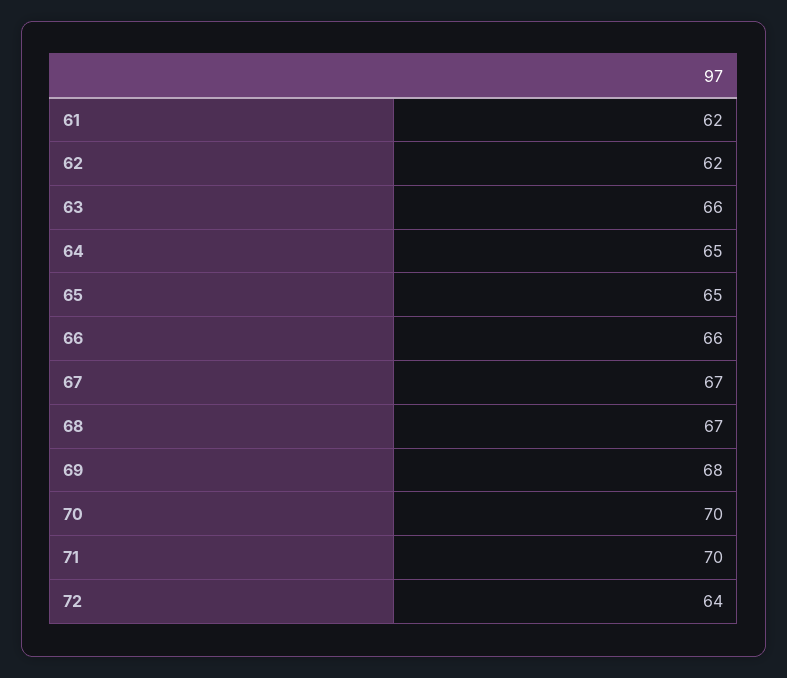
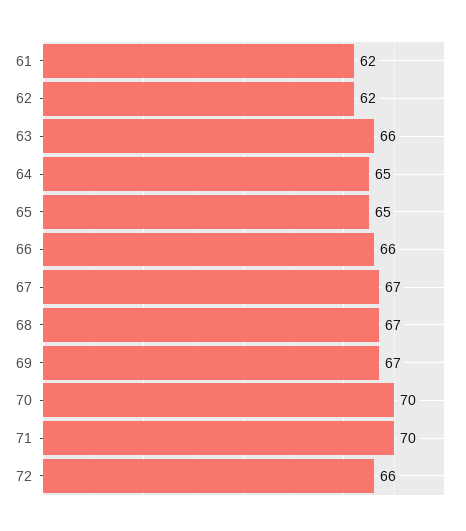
  {
    "61": 62,
    "62": 62,
    "63": 66,
    "64": 65,
    "65": 65,
    "66": 66,
    "67": 67,
    "68": 67,
-   "69": 68,
+   "69": 67,
    "70": 70,
    "71": 70,
-   "72": 64
+   "72": 66
  }

